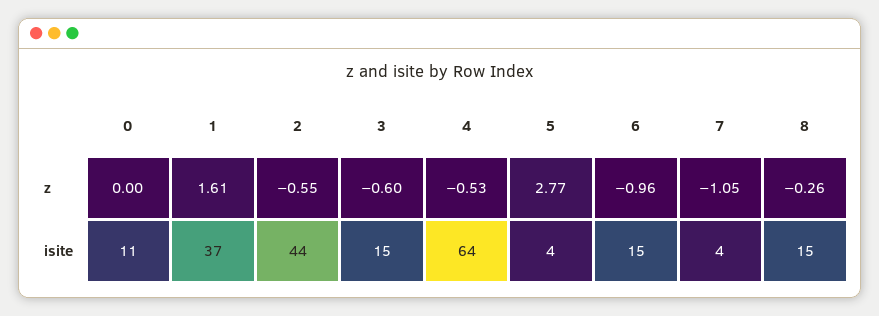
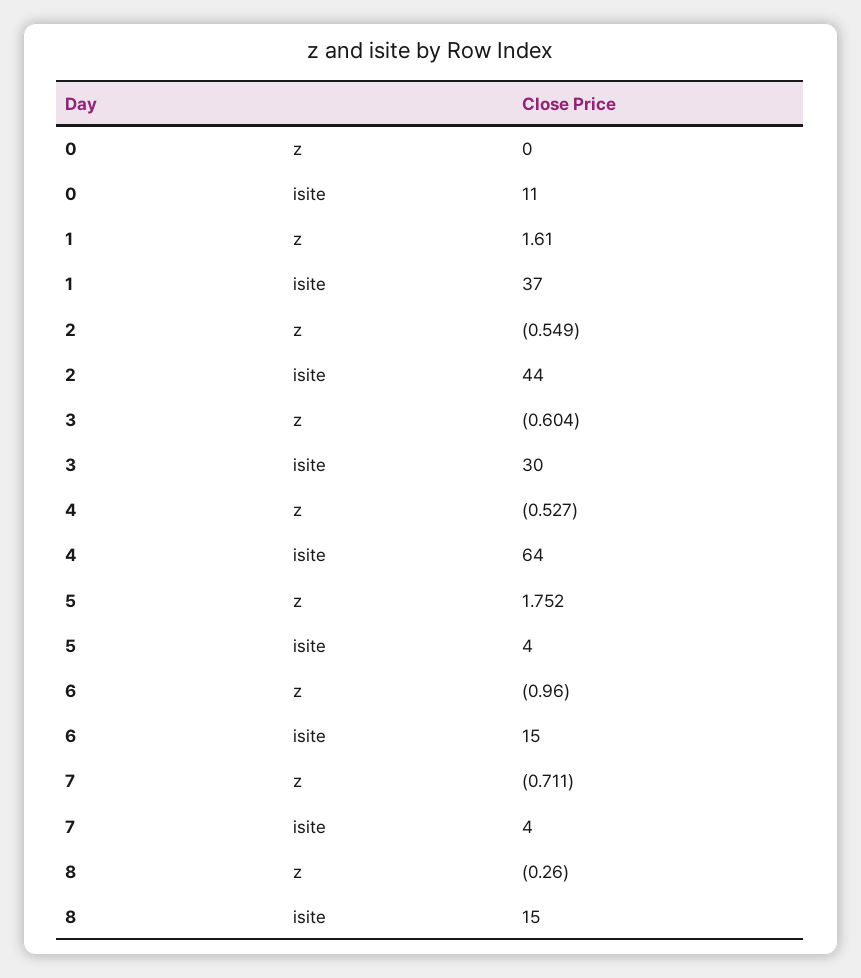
  {
    "0": {
      "z": 0,
      "isite": 11
    },
    "1": {
      "z": 1.61,
      "isite": 37
    },
    "2": {
      "z": -0.549,
      "isite": 44
    },
    "3": {
      "z": -0.604,
-     "isite": 15
+     "isite": 30
    },
    "4": {
      "z": -0.527,
      "isite": 64
    },
    "5": {
-     "z": 2.77,
+     "z": 1.752,
      "isite": 4
    },
    "6": {
      "z": -0.96,
      "isite": 15
    },
    "7": {
-     "z": -1.05,
+     "z": -0.711,
      "isite": 4
    },
    "8": {
      "z": -0.26,
      "isite": 15
    }
  }

